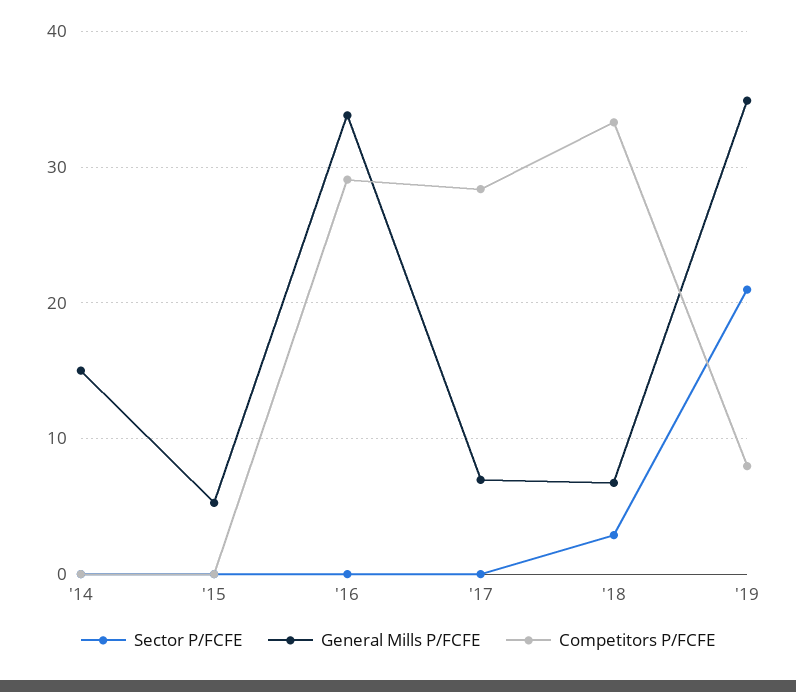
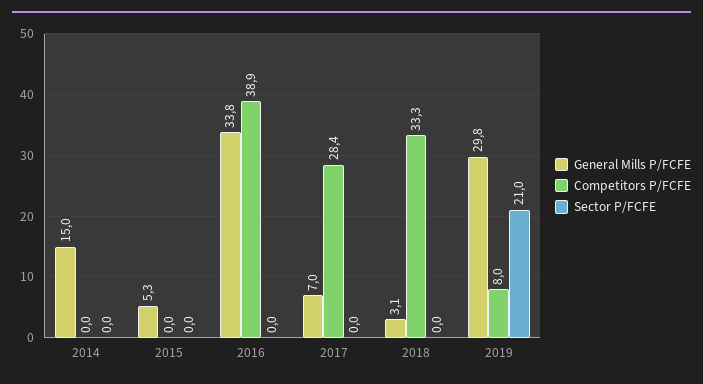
  {
    "Sector P/FCFE": {
      "'14": 0,
      "'15": 0,
      "'16": 0,
      "'17": 0,
-     "'18": 3,
+     "'18": 0,
      "'19": 21
    },
    "General Mills P/FCFE": {
      "'14": 15,
      "'15": 5.3,
      "'16": 33.8,
      "'17": 7,
-     "'18": 7,
+     "'18": 3.1,
-     "'19": 35
+     "'19": 29.8
    },
    "Competitors P/FCFE": {
      "'14": 0,
      "'15": 0,
-     "'16": 29,
+     "'16": 38.9,
      "'17": 28.4,
      "'18": 33.3,
      "'19": 8
    }
  }

